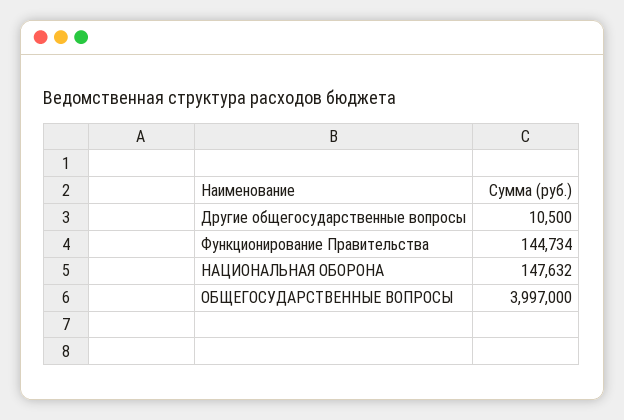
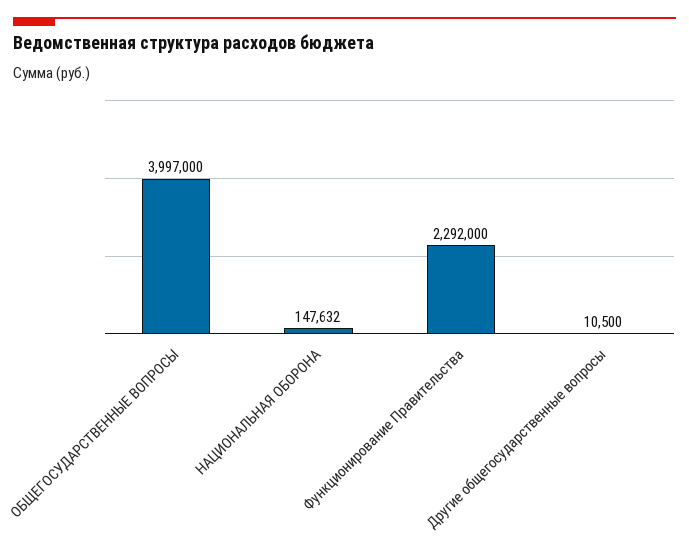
  {
    "Другие общегосударственные вопросы": 10500,
-   "Функционирование Правительства": 144734,
+   "Функционирование Правительства": 2292000,
    "НАЦИОНАЛЬНАЯ ОБОРОНА": 147632,
    "ОБЩЕГОСУДАРСТВЕННЫЕ ВОПРОСЫ": 3997000
  }

